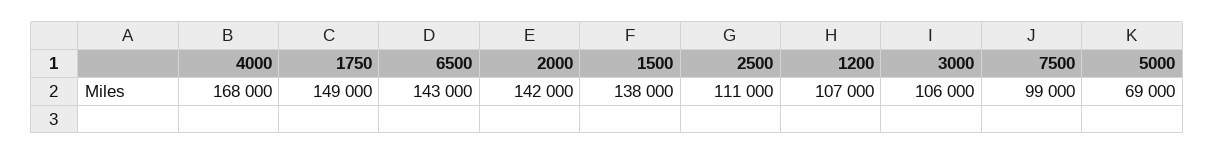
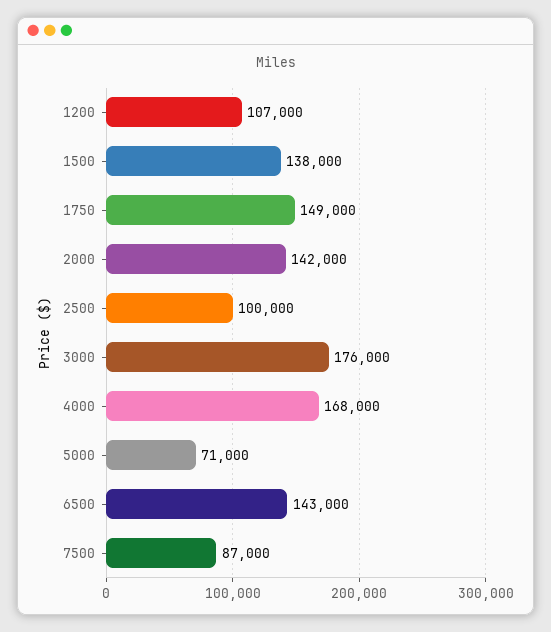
  {
    "4000": 168000,
    "1750": 149000,
    "6500": 143000,
    "2000": 142000,
    "1500": 138000,
-   "2500": 111000,
+   "2500": 100000,
    "1200": 107000,
-   "3000": 106000,
+   "3000": 176000,
-   "7500": 99000,
+   "7500": 87000,
-   "5000": 69000
+   "5000": 71000
  }

